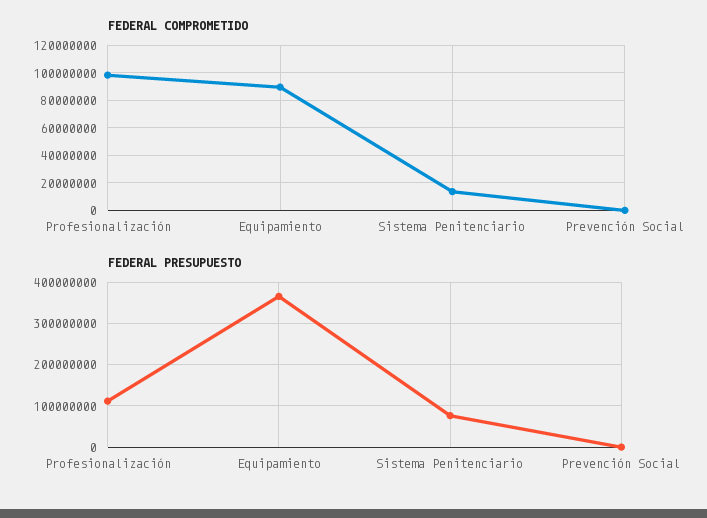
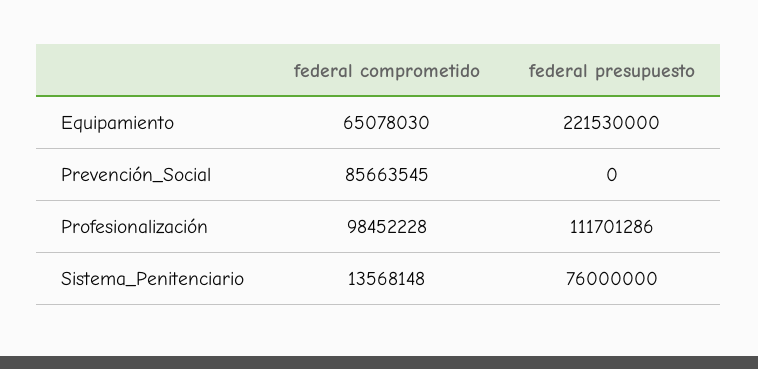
  {
    "FEDERAL COMPROMETIDO": {
      "Profesionalización": 98452228,
-     "Equipamiento": 90000000,
+     "Equipamiento": 65078030,
      "Sistema Penitenciario": 13568148,
-     "Prevención Social": 0
+     "Prevención Social": 85663545
    },
    "FEDERAL PRESUPUESTO": {
      "Profesionalización": 111701286,
-     "Equipamiento": 360000000,
+     "Equipamiento": 221530000,
      "Sistema Penitenciario": 76000000,
      "Prevención Social": 0
    }
  }

